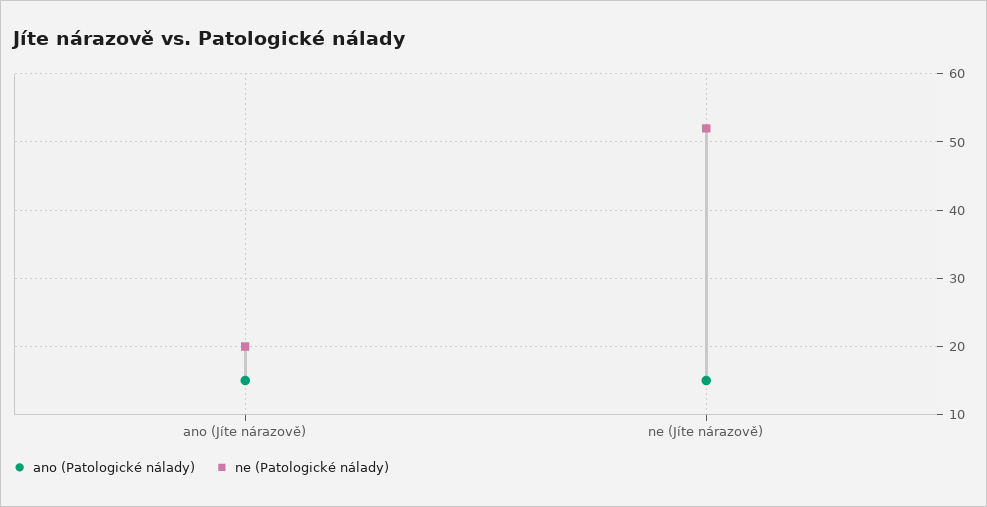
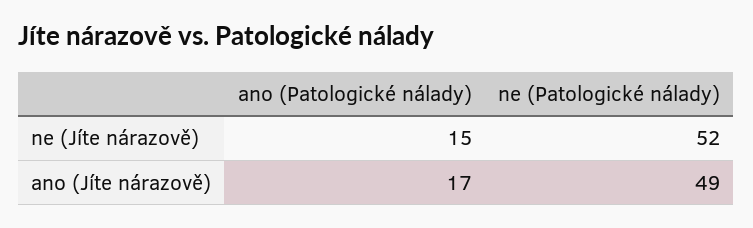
  {
    "ano (Patologické nálady)": {
-     "ano (Jíte nárazově)": 15,
+     "ano (Jíte nárazově)": 17,
      "ne (Jíte nárazově)": 15
    },
    "ne (Patologické nálady)": {
-     "ano (Jíte nárazově)": 20,
+     "ano (Jíte nárazově)": 49,
      "ne (Jíte nárazově)": 52
    }
  }

